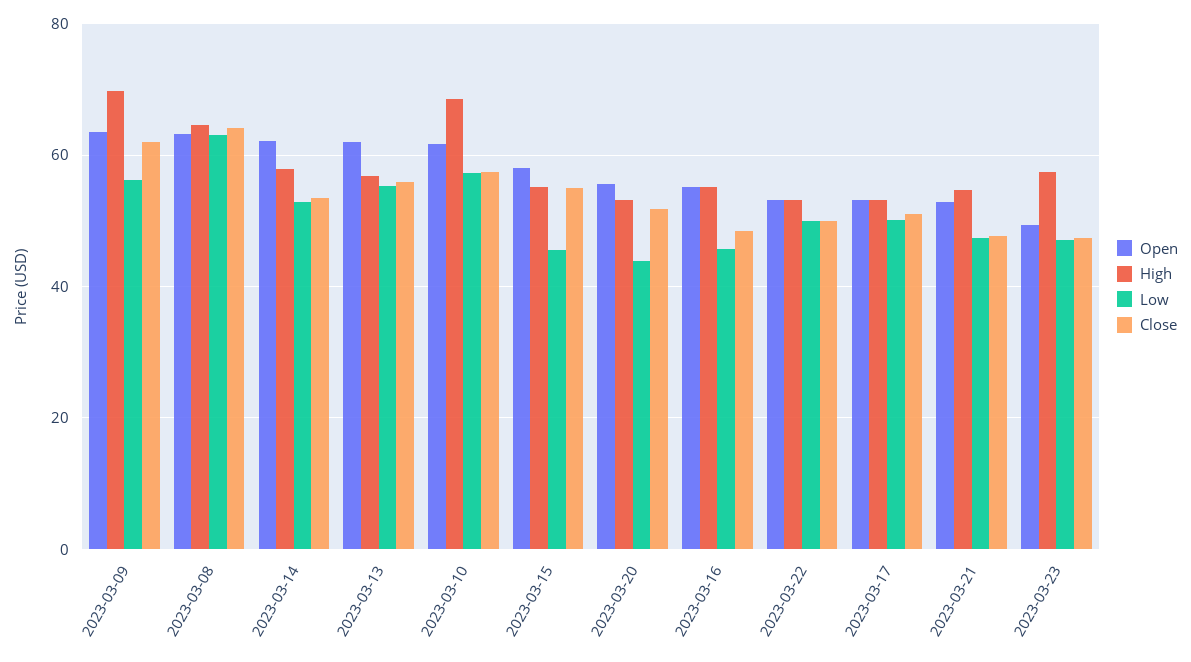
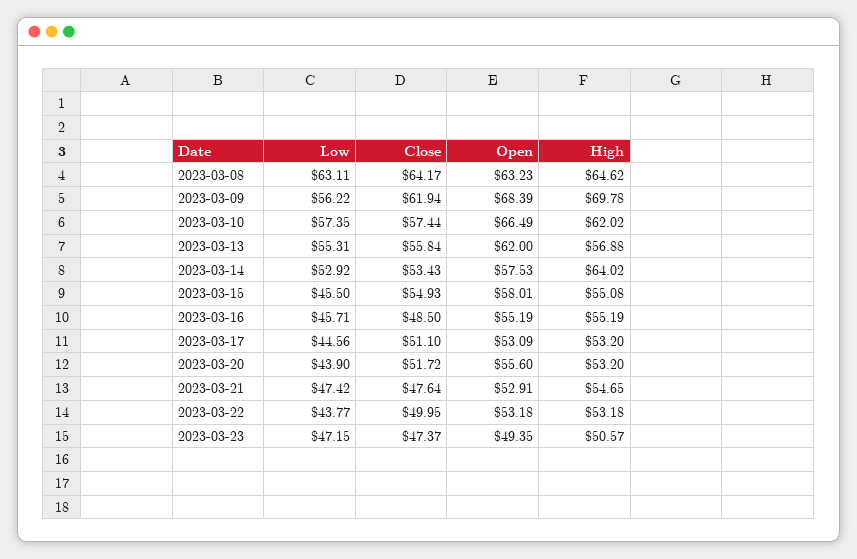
  {
    "Open": {
-     "2023-03-09": 64,
+     "2023-03-09": 68.39,
      "2023-03-08": 63.23,
-     "2023-03-14": 62,
+     "2023-03-14": 57.53,
      "2023-03-13": 62,
-     "2023-03-10": 62,
+     "2023-03-10": 66.49,
      "2023-03-15": 58.01,
      "2023-03-20": 55.6,
      "2023-03-16": 55.19,
      "2023-03-22": 53.18,
      "2023-03-17": 53.09,
      "2023-03-21": 52.91,
      "2023-03-23": 49.35
    },
    "High": {
      "2023-03-09": 69.78,
      "2023-03-08": 64.62,
-     "2023-03-14": 58,
+     "2023-03-14": 64.02,
      "2023-03-13": 56.88,
-     "2023-03-10": 68,
+     "2023-03-10": 62.02,
      "2023-03-15": 55.08,
      "2023-03-20": 53.2,
      "2023-03-16": 55.19,
      "2023-03-22": 53.18,
      "2023-03-17": 53.2,
      "2023-03-21": 54.65,
-     "2023-03-23": 58
+     "2023-03-23": 50.57
    },
    "Low": {
      "2023-03-09": 56.22,
      "2023-03-08": 63.11,
      "2023-03-14": 52.92,
      "2023-03-13": 55.31,
      "2023-03-10": 57.35,
      "2023-03-15": 45.5,
      "2023-03-20": 43.9,
      "2023-03-16": 45.71,
-     "2023-03-22": 50,
+     "2023-03-22": 43.77,
-     "2023-03-17": 50,
+     "2023-03-17": 44.56,
      "2023-03-21": 47.42,
      "2023-03-23": 47.15
    },
    "Close": {
      "2023-03-09": 61.94,
      "2023-03-08": 64.17,
      "2023-03-14": 53.43,
      "2023-03-13": 55.84,
      "2023-03-10": 57.44,
      "2023-03-15": 54.93,
      "2023-03-20": 51.72,
      "2023-03-16": 48.5,
      "2023-03-22": 49.95,
      "2023-03-17": 51.1,
      "2023-03-21": 47.64,
      "2023-03-23": 47.37
    }
  }

